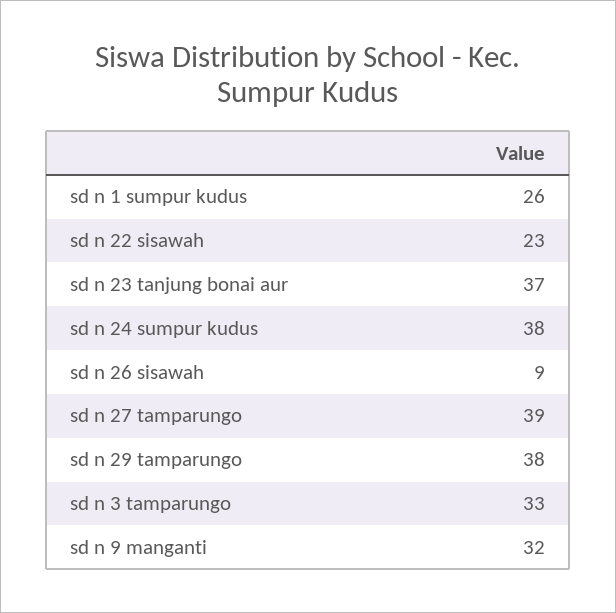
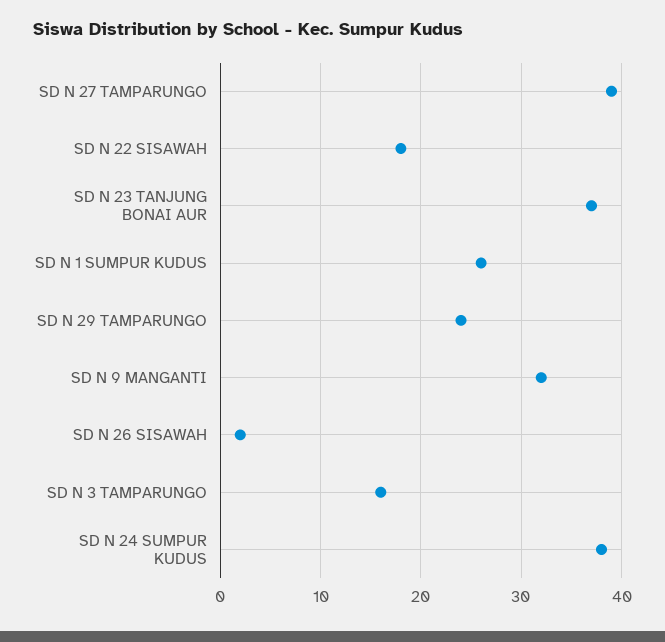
  {
    "sd n 1 sumpur kudus": 26,
-   "sd n 22 sisawah": 23,
+   "sd n 22 sisawah": 18,
    "sd n 23 tanjung bonai aur": 37,
    "sd n 24 sumpur kudus": 38,
-   "sd n 26 sisawah": 9,
+   "sd n 26 sisawah": 2,
    "sd n 27 tamparungo": 39,
-   "sd n 29 tamparungo": 38,
+   "sd n 29 tamparungo": 24,
-   "sd n 3 tamparungo": 33,
+   "sd n 3 tamparungo": 16,
    "sd n 9 manganti": 32
  }

